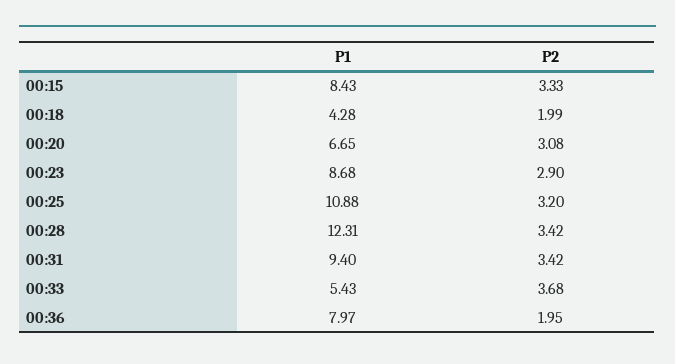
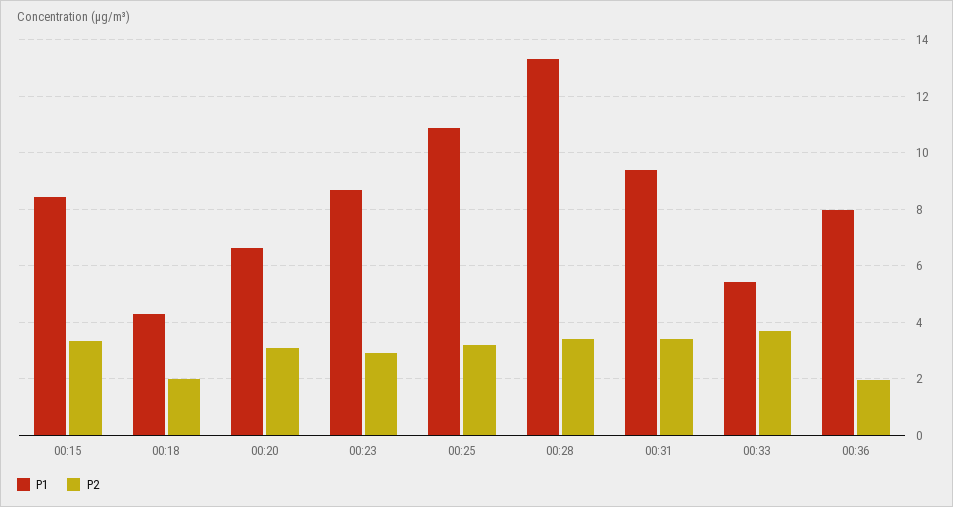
  {
    "P1": {
      "00:15": 8.43,
      "00:18": 4.28,
      "00:20": 6.65,
      "00:23": 8.68,
      "00:25": 10.88,
-     "00:28": 12.31,
+     "00:28": 13.25,
      "00:31": 9.4,
      "00:33": 5.43,
      "00:36": 7.97
    },
    "P2": {
      "00:15": 3.33,
      "00:18": 1.99,
      "00:20": 3.08,
      "00:23": 2.9,
      "00:25": 3.2,
      "00:28": 3.42,
      "00:31": 3.42,
      "00:33": 3.68,
      "00:36": 1.95
    }
  }

